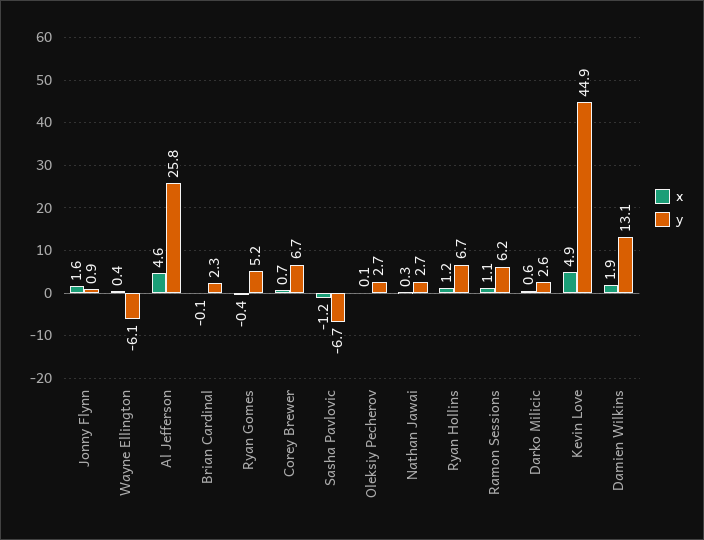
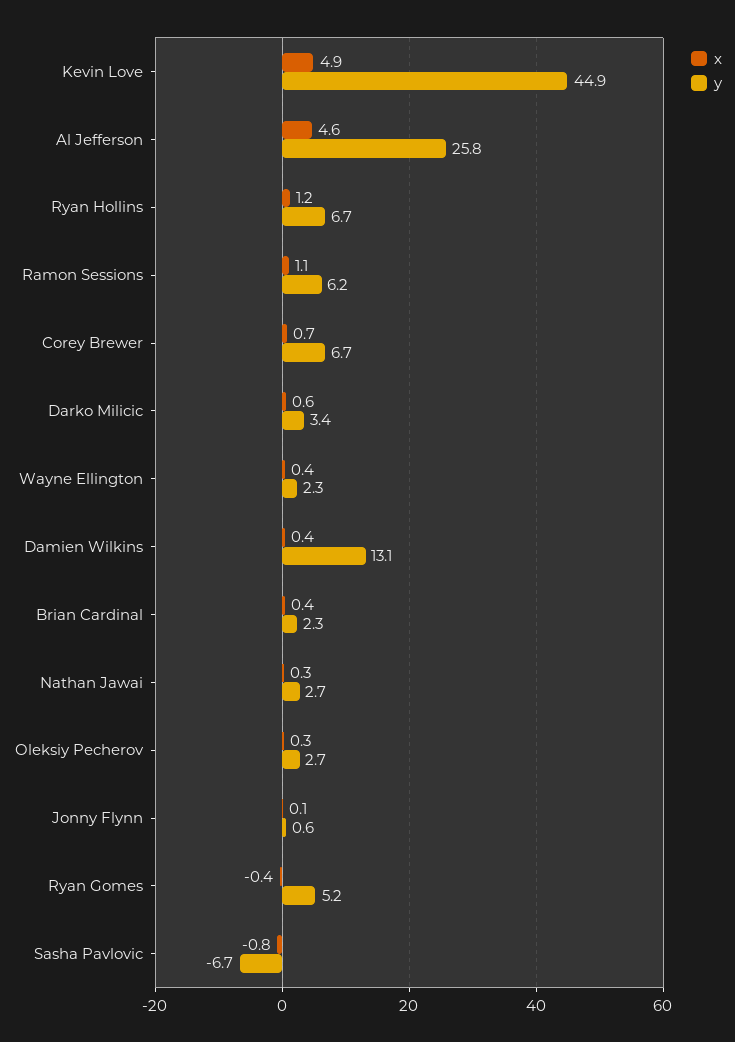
  {
    "x": {
-     "Jonny Flynn": 1.6,
+     "Jonny Flynn": 0.1,
      "Wayne Ellington": 0.4,
      "Al Jefferson": 4.6,
-     "Brian Cardinal": -0.1,
+     "Brian Cardinal": 0.4,
      "Ryan Gomes": -0.4,
      "Corey Brewer": 0.7,
-     "Sasha Pavlovic": -1.2,
+     "Sasha Pavlovic": -0.8,
-     "Oleksiy Pecherov": 0.1,
+     "Oleksiy Pecherov": 0.3,
      "Nathan Jawai": 0.3,
      "Ryan Hollins": 1.2,
      "Ramon Sessions": 1.1,
      "Darko Milicic": 0.6,
      "Kevin Love": 4.9,
-     "Damien Wilkins": 1.9
+     "Damien Wilkins": 0.4
    },
    "y": {
-     "Jonny Flynn": 0.9,
+     "Jonny Flynn": 0.6,
-     "Wayne Ellington": -6.1,
+     "Wayne Ellington": 2.3,
      "Al Jefferson": 25.8,
      "Brian Cardinal": 2.3,
      "Ryan Gomes": 5.2,
      "Corey Brewer": 6.7,
      "Sasha Pavlovic": -6.7,
      "Oleksiy Pecherov": 2.7,
      "Nathan Jawai": 2.7,
      "Ryan Hollins": 6.7,
      "Ramon Sessions": 6.2,
-     "Darko Milicic": 2.6,
+     "Darko Milicic": 3.4,
      "Kevin Love": 44.9,
      "Damien Wilkins": 13.1
    }
  }

